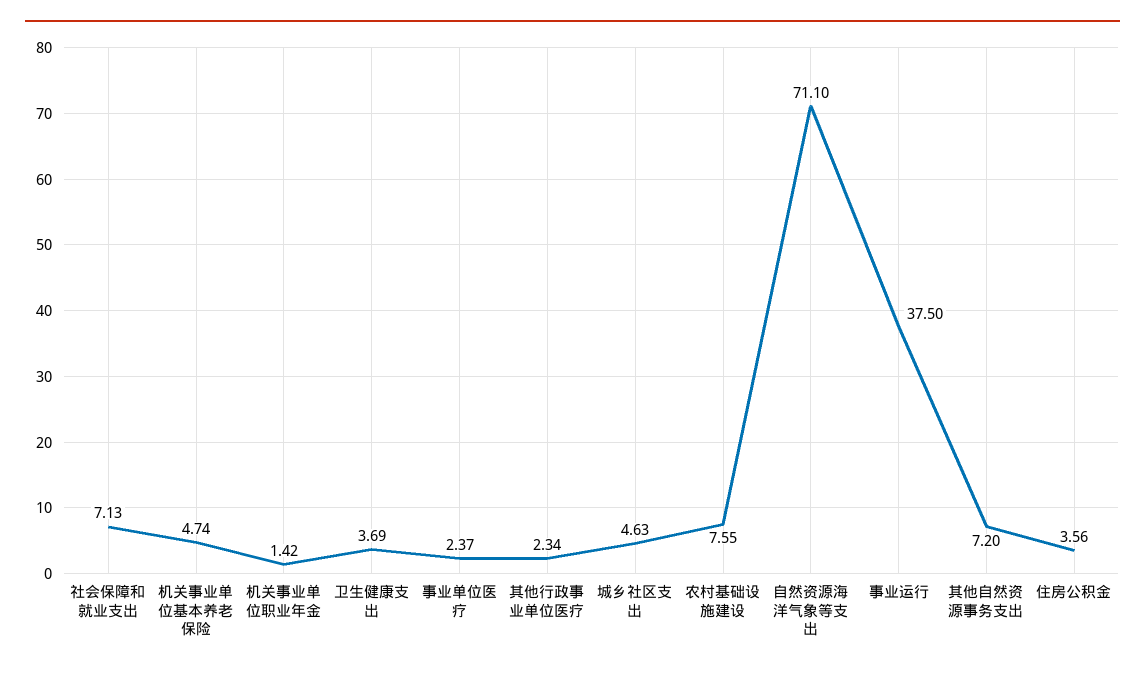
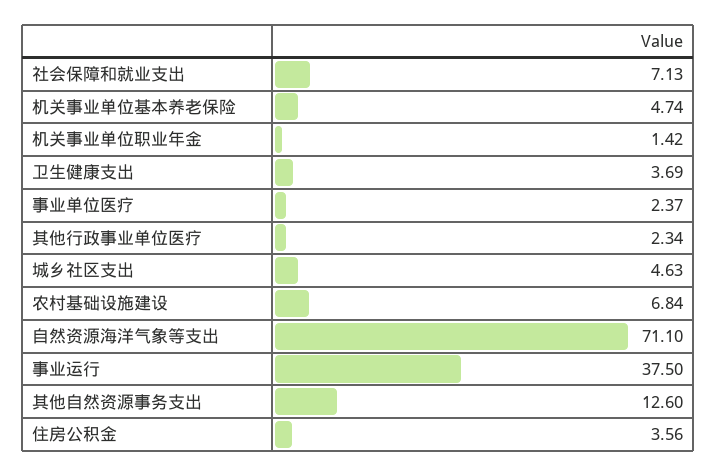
  {
    "社会保障和就业支出": 7.13,
    "机关事业单位基本养老保险": 4.74,
    "机关事业单位职业年金": 1.42,
    "卫生健康支出": 3.69,
    "事业单位医疗": 2.37,
    "其他行政事业单位医疗": 2.34,
    "城乡社区支出": 4.63,
-   "农村基础设施建设": 7.55,
+   "农村基础设施建设": 6.84,
    "自然资源海洋气象等支出": 71.1,
    "事业运行": 37.5,
-   "其他自然资源事务支出": 7.2,
+   "其他自然资源事务支出": 12.6,
    "住房公积金": 3.56
  }

